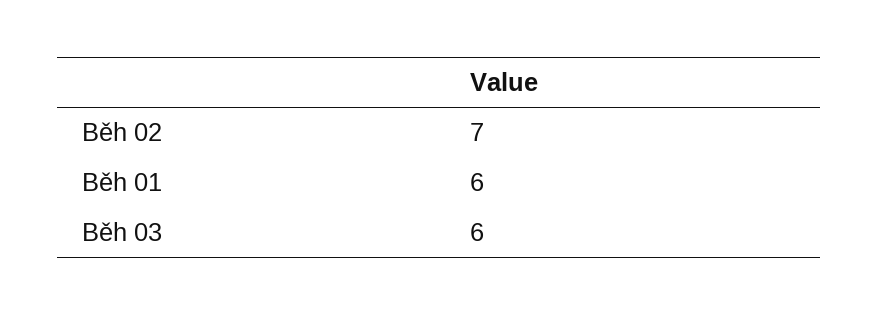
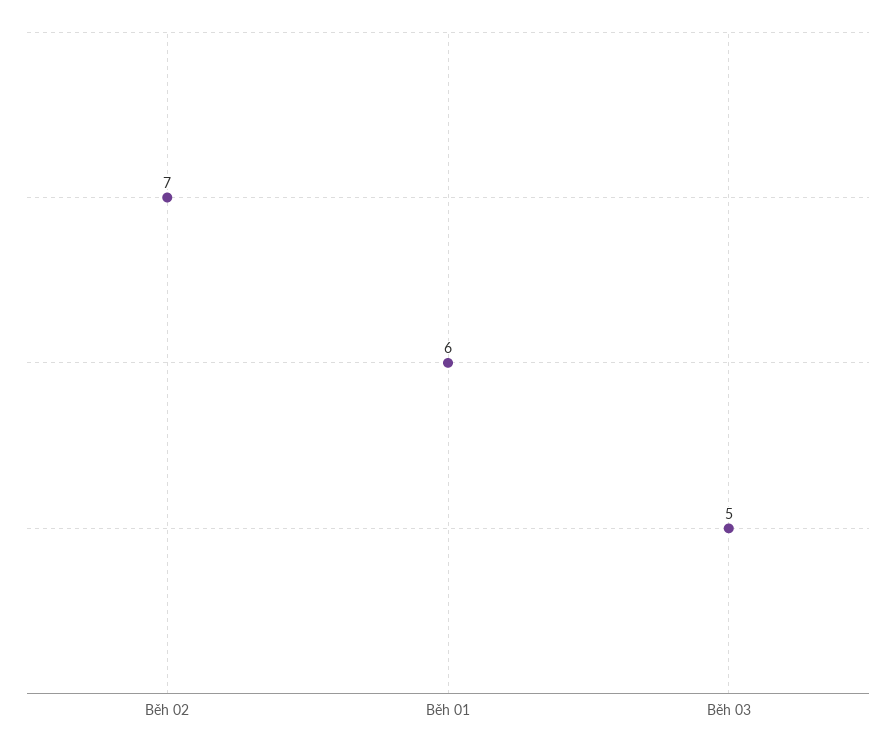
  {
    "Běh 02": 7,
    "Běh 01": 6,
-   "Běh 03": 6
+   "Běh 03": 5
  }

